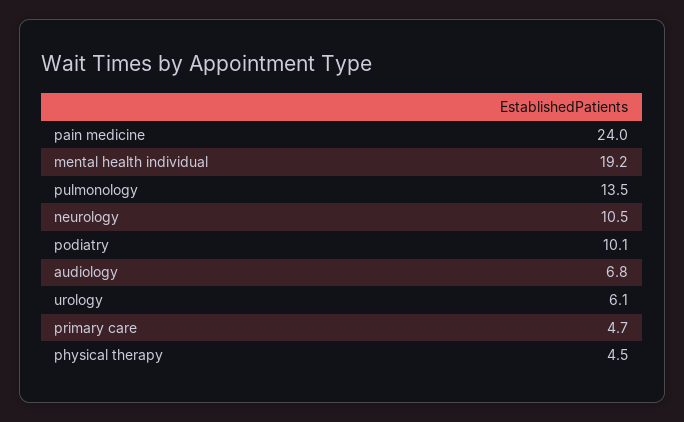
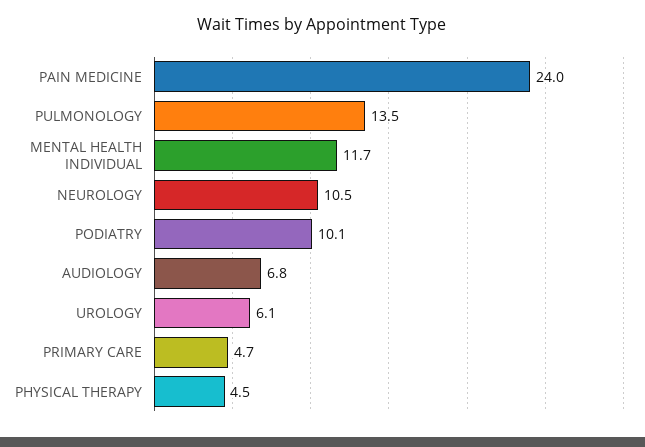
  {
    "pain medicine": 24,
-   "mental health individual": 19.2,
+   "mental health individual": 11.7,
    "pulmonology": 13.5,
    "neurology": 10.5,
    "podiatry": 10.1,
    "audiology": 6.8,
    "urology": 6.1,
    "primary care": 4.7,
    "physical therapy": 4.5
  }

